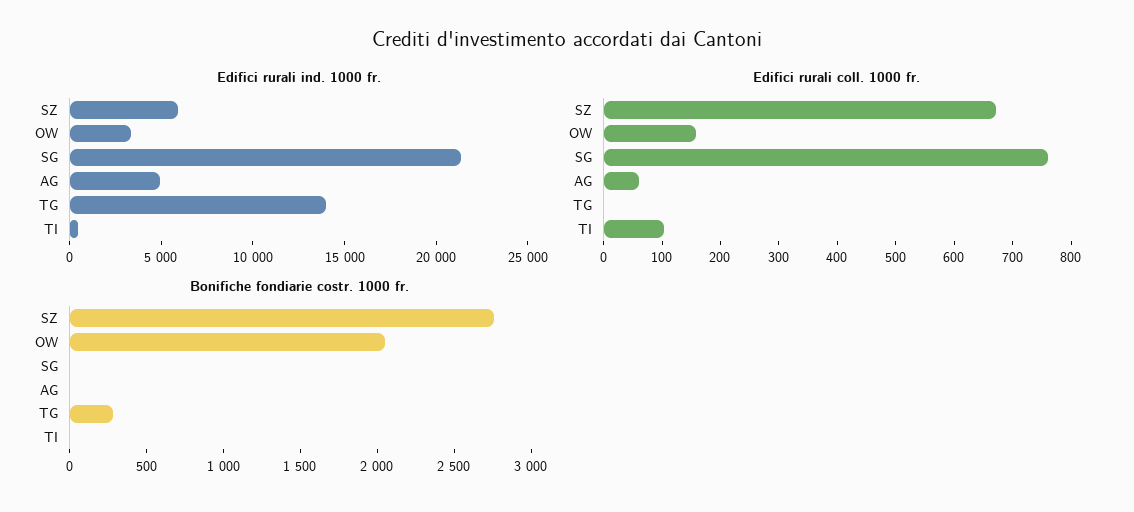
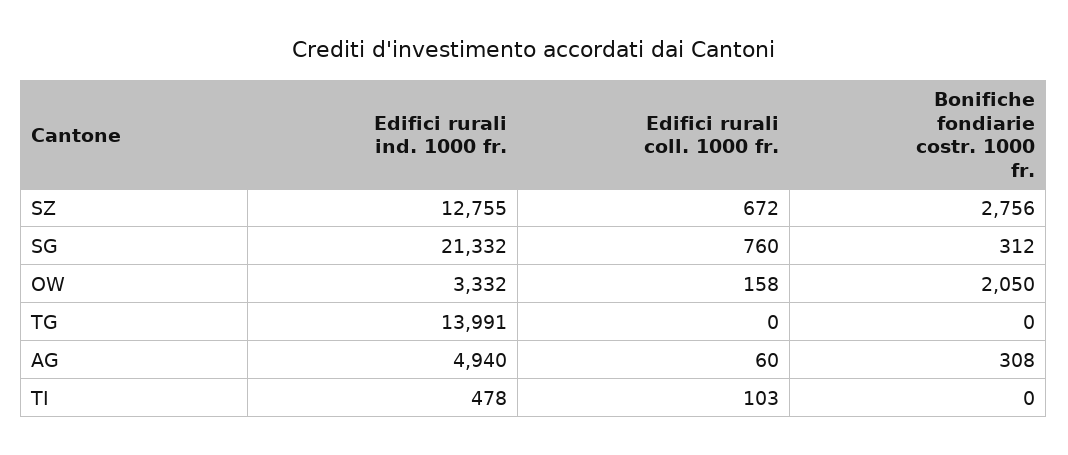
  {
    "Edifici rurali ind. 1000 fr.": {
-     "SZ": 6000,
+     "SZ": 12755,
      "OW": 3332,
      "SG": 21332,
      "AG": 4940,
      "TG": 13991,
      "TI": 478
    },
    "Edifici rurali coll. 1000 fr.": {
      "SZ": 672,
      "OW": 158,
      "SG": 760,
      "AG": 60,
      "TG": 0,
      "TI": 103
    },
    "Bonifiche fondiarie costr. 1000 fr.": {
      "SZ": 2756,
      "OW": 2050,
-     "SG": 0,
+     "SG": 312,
-     "AG": 0,
+     "AG": 308,
-     "TG": 300,
+     "TG": 0,
      "TI": 0
    }
  }

